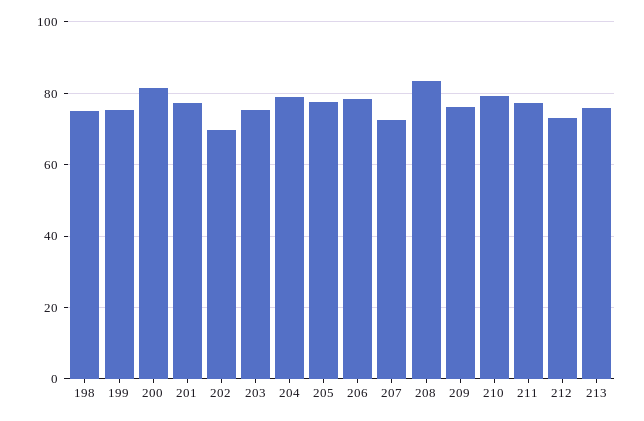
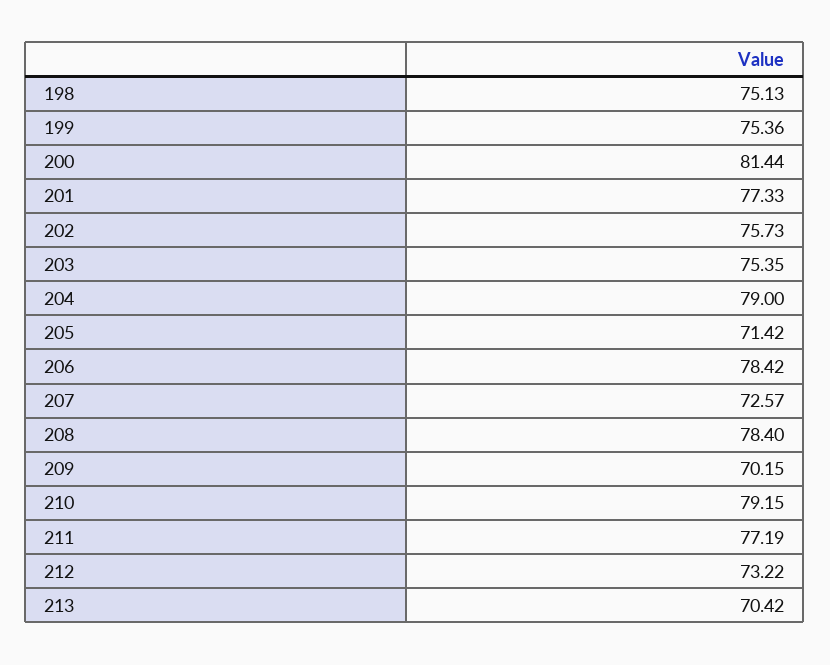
  {
    "198": 75.13,
    "199": 75.36,
    "200": 81.44,
    "201": 77.33,
-   "202": 70,
+   "202": 75.73,
    "203": 75.35,
    "204": 79,
-   "205": 78,
+   "205": 71.42,
    "206": 78.42,
    "207": 72.57,
-   "208": 84,
+   "208": 78.4,
-   "209": 76,
+   "209": 70.15,
    "210": 79.15,
    "211": 77.19,
    "212": 73.22,
-   "213": 76
+   "213": 70.42
  }

